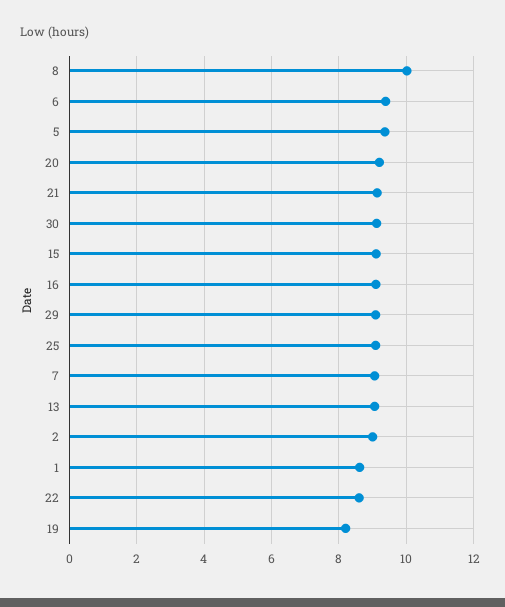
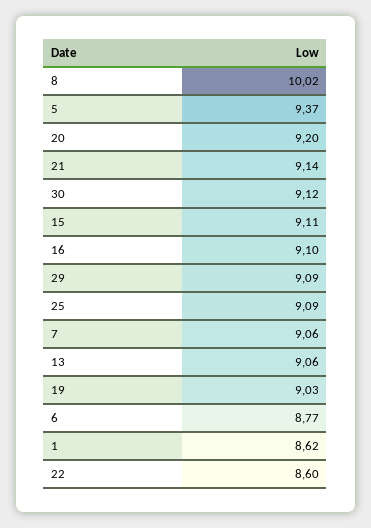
  {
    "8": 10.02,
-   "6": 9.4,
+   "6": 8.77,
    "5": 9.37,
    "20": 9.2,
    "21": 9.14,
    "30": 9.12,
    "15": 9.11,
    "16": 9.1,
    "29": 9.09,
    "25": 9.09,
    "7": 9.06,
    "13": 9.06,
-   "2": 9,
    "1": 8.62,
    "22": 8.6,
-   "19": 8.2
+   "19": 9.03
  }

